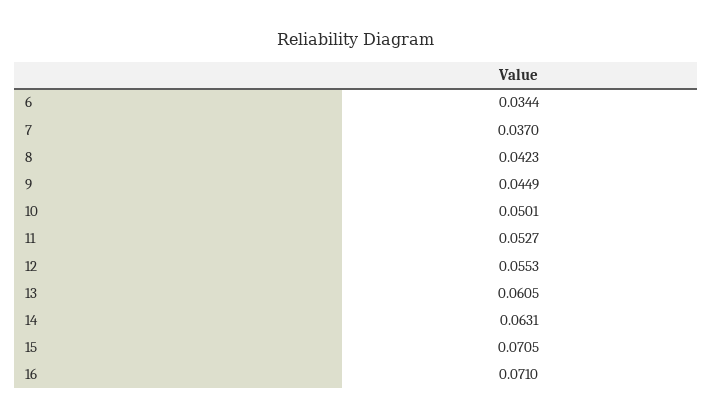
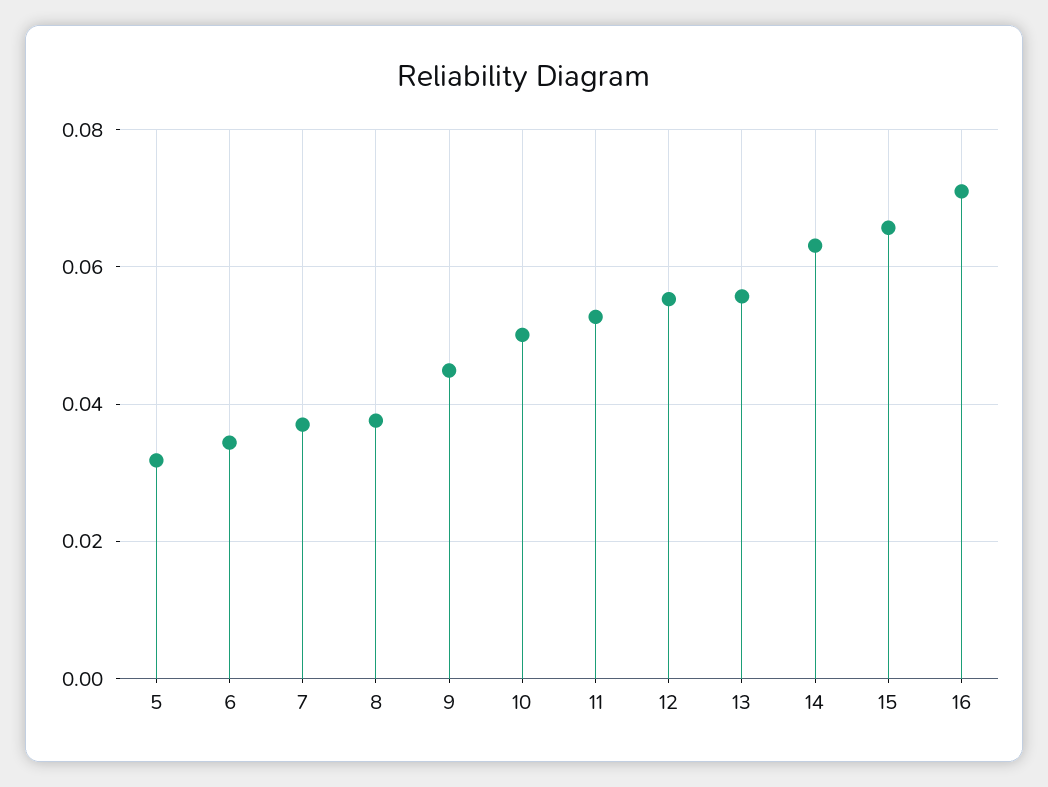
  {
    "6": 0.0344,
    "7": 0.037,
-   "8": 0.0423,
+   "8": 0.038,
    "9": 0.0449,
    "10": 0.0501,
    "11": 0.0527,
    "12": 0.0553,
-   "13": 0.0605,
+   "13": 0.056,
    "14": 0.0631,
-   "15": 0.0705,
+   "15": 0.066,
-   "16": 0.071
+   "16": 0.071,
+   "5": 0.032
  }

